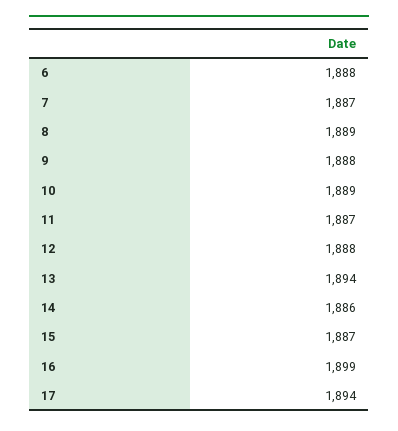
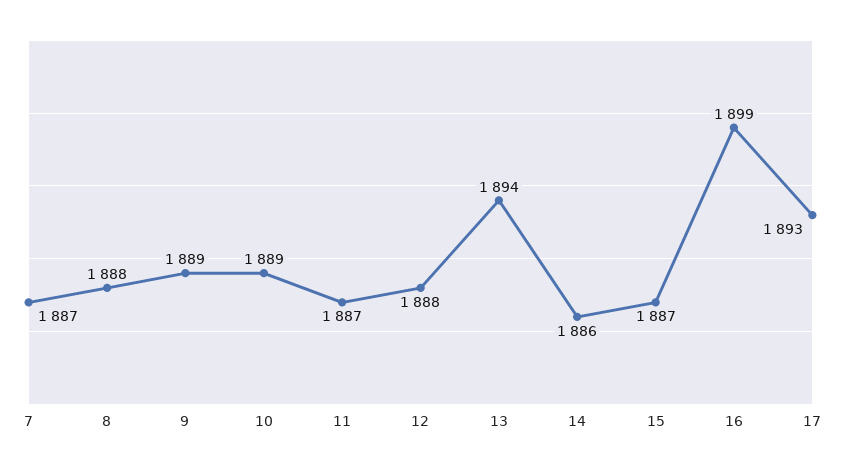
  {
-   "6": 1888,
    "7": 1887,
-   "8": 1889,
+   "8": 1888,
-   "9": 1888,
+   "9": 1889,
    "10": 1889,
    "11": 1887,
    "12": 1888,
    "13": 1894,
    "14": 1886,
    "15": 1887,
    "16": 1899,
-   "17": 1894
+   "17": 1893
  }

